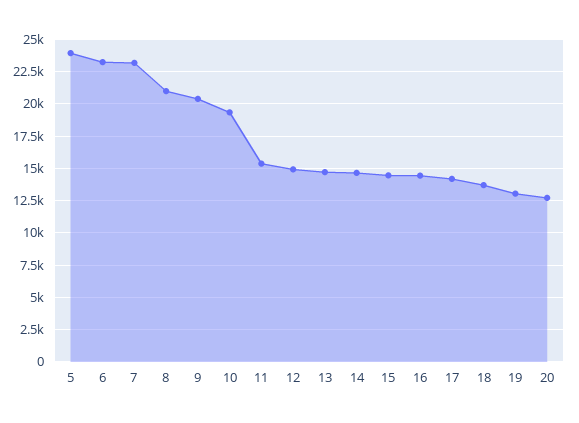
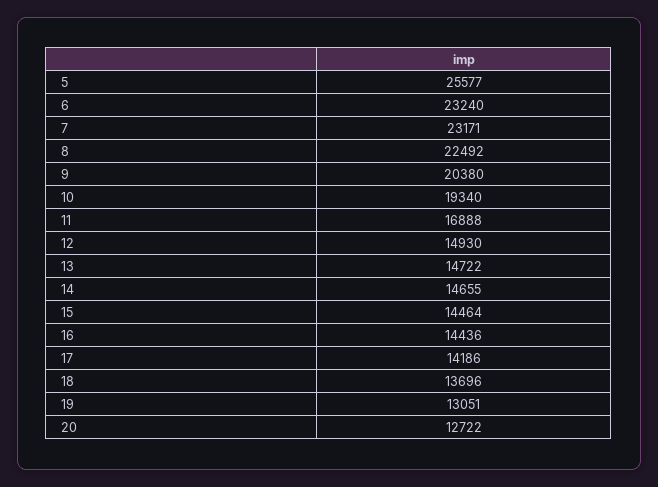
  {
-   "5": 24000,
+   "5": 25577,
    "6": 23240,
    "7": 23171,
-   "8": 21000,
+   "8": 22492,
    "9": 20380,
    "10": 19340,
-   "11": 15500,
+   "11": 16888,
    "12": 14930,
    "13": 14722,
    "14": 14655,
    "15": 14464,
    "16": 14436,
    "17": 14186,
    "18": 13696,
    "19": 13051,
    "20": 12722
  }

